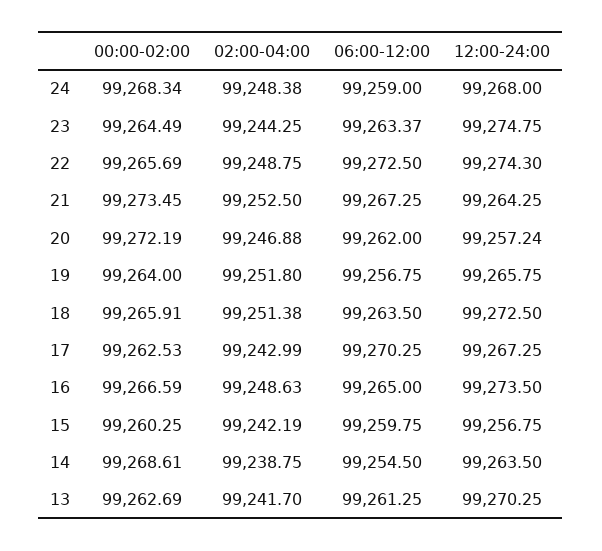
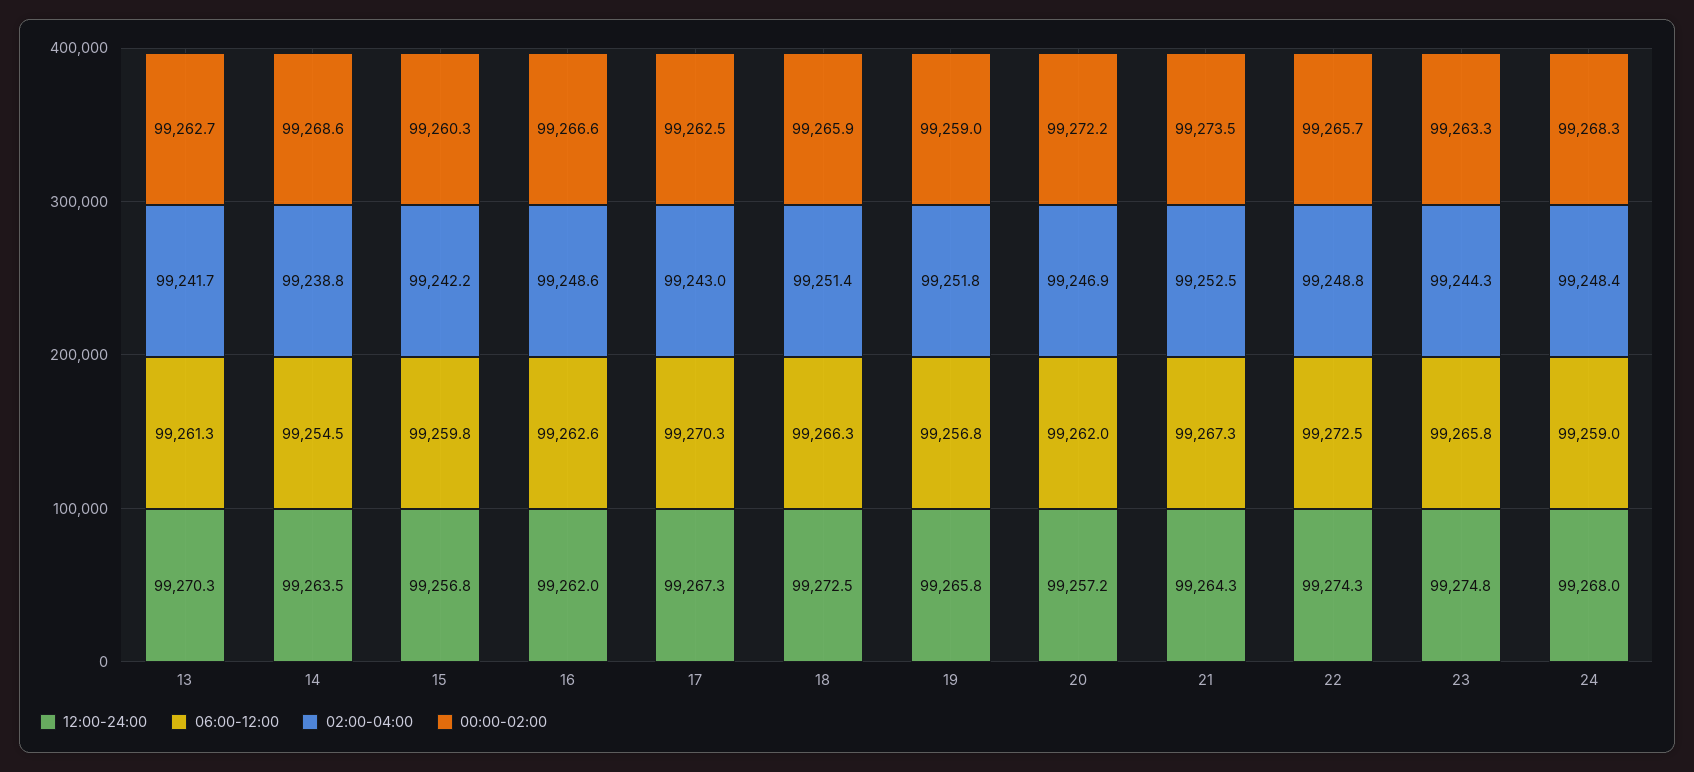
  {
    "00:00-02:00": {
      "24": 99268.34,
-     "23": 99264.49,
+     "23": 99263.3,
      "22": 99265.69,
      "21": 99273.45,
      "20": 99272.19,
-     "19": 99264,
+     "19": 99259,
      "18": 99265.91,
      "17": 99262.53,
      "16": 99266.59,
      "15": 99260.25,
      "14": 99268.61,
      "13": 99262.69
    },
    "02:00-04:00": {
      "24": 99248.38,
      "23": 99244.25,
      "22": 99248.75,
      "21": 99252.5,
      "20": 99246.88,
      "19": 99251.8,
      "18": 99251.38,
      "17": 99242.99,
      "16": 99248.63,
      "15": 99242.19,
      "14": 99238.75,
      "13": 99241.7
    },
    "06:00-12:00": {
      "24": 99259,
-     "23": 99263.37,
+     "23": 99265.8,
      "22": 99272.5,
      "21": 99267.25,
      "20": 99262,
      "19": 99256.75,
-     "18": 99263.5,
+     "18": 99266.3,
      "17": 99270.25,
-     "16": 99265,
+     "16": 99262.6,
      "15": 99259.75,
      "14": 99254.5,
      "13": 99261.25
    },
    "12:00-24:00": {
      "24": 99268,
      "23": 99274.75,
      "22": 99274.3,
      "21": 99264.25,
      "20": 99257.24,
      "19": 99265.75,
      "18": 99272.5,
      "17": 99267.25,
-     "16": 99273.5,
+     "16": 99262,
      "15": 99256.75,
      "14": 99263.5,
      "13": 99270.25
    }
  }

